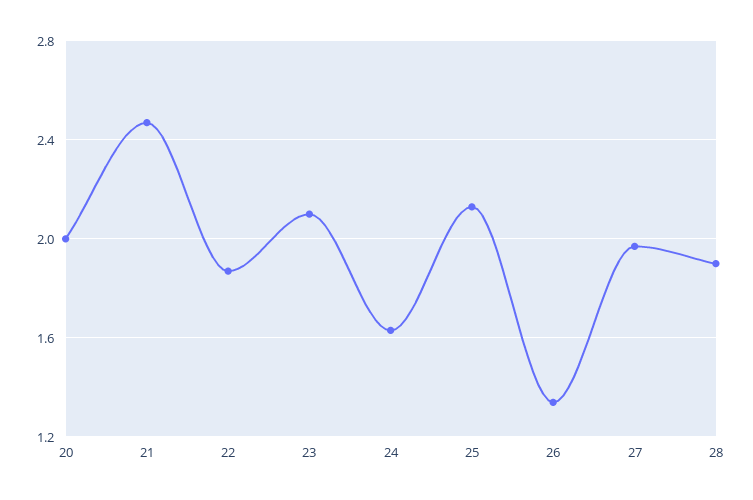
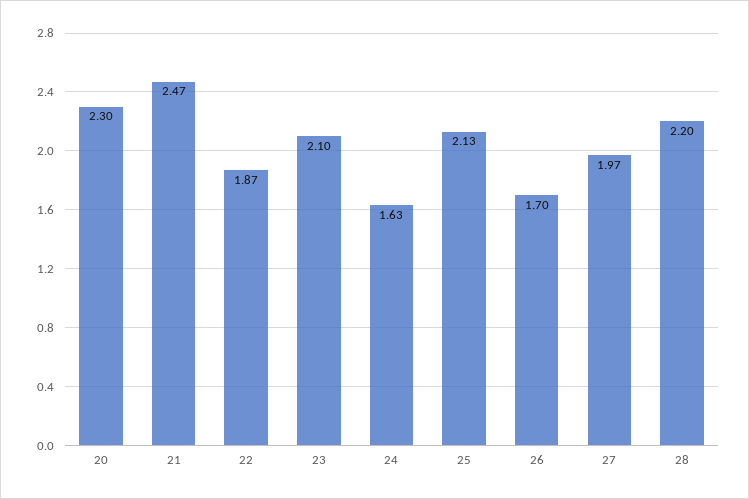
  {
-   "20": 2,
+   "20": 2.3,
    "21": 2.47,
    "22": 1.87,
    "23": 2.1,
    "24": 1.63,
    "25": 2.13,
-   "26": 1.35,
+   "26": 1.7,
    "27": 1.97,
-   "28": 1.9
+   "28": 2.2
  }

